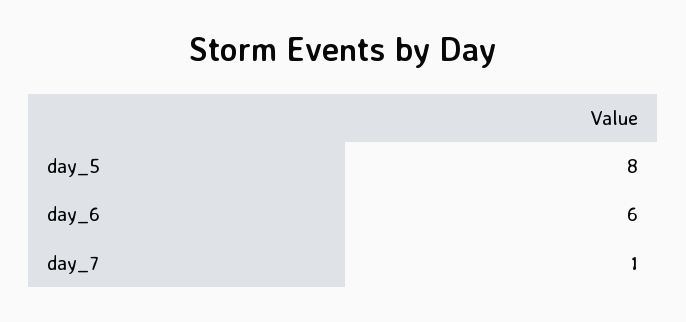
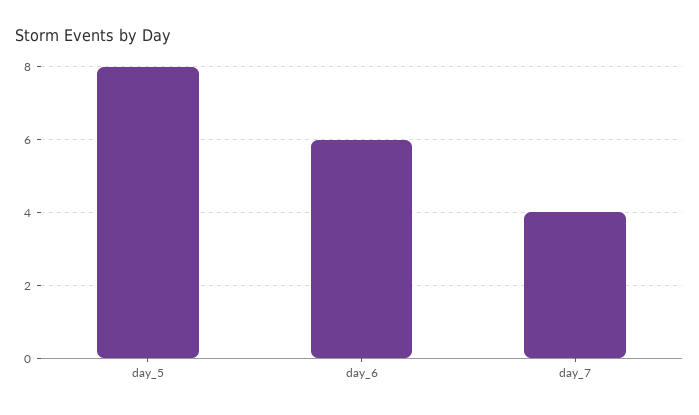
  {
    "day_5": 8,
    "day_6": 6,
-   "day_7": 1
+   "day_7": 4
  }

